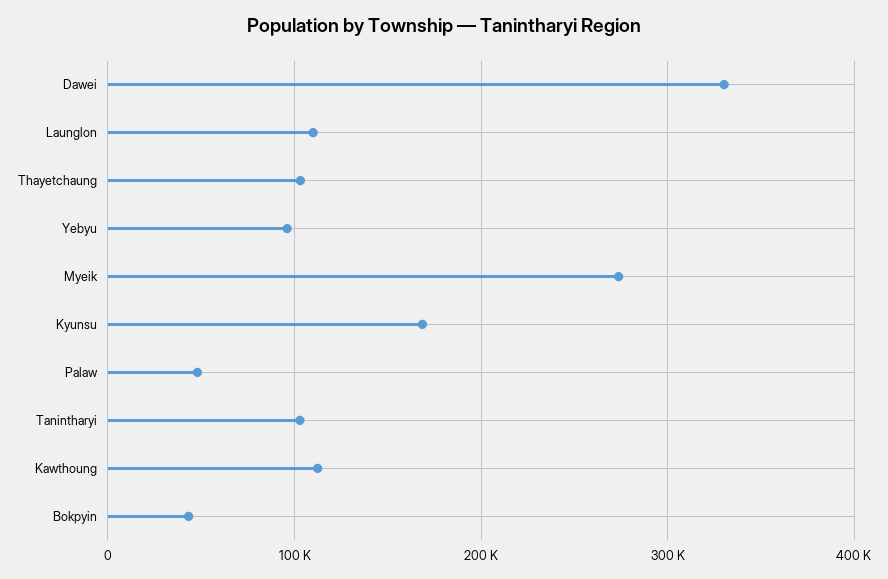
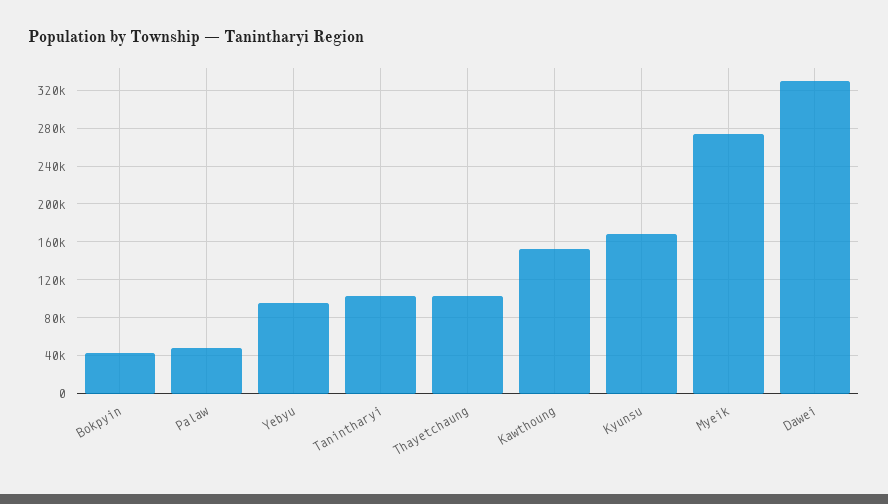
  {
    "Dawei": 330000,
-   "Launglon": 110000,
    "Thayetchaung": 100000,
    "Yebyu": 100000,
    "Myeik": 270000,
    "Kyunsu": 170000,
    "Palaw": 50000,
    "Tanintharyi": 100000,
-   "Kawthoung": 110000,
+   "Kawthoung": 150000,
    "Bokpyin": 40000
  }

